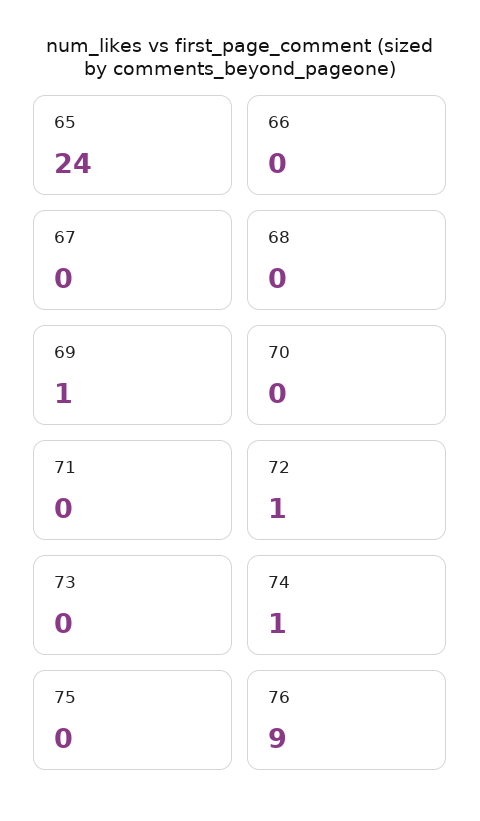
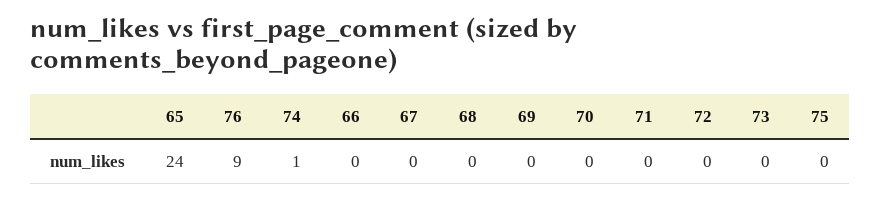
  {
    "65": 24,
    "66": 0,
    "67": 0,
    "68": 0,
-   "69": 1,
+   "69": 0,
    "70": 0,
    "71": 0,
-   "72": 1,
+   "72": 0,
    "73": 0,
    "74": 1,
    "75": 0,
    "76": 9
  }

